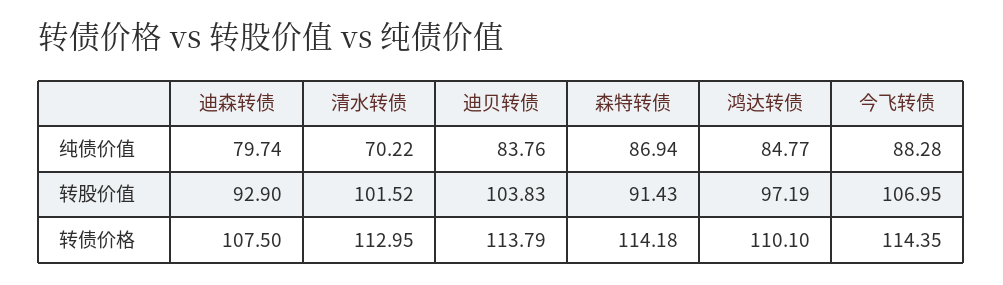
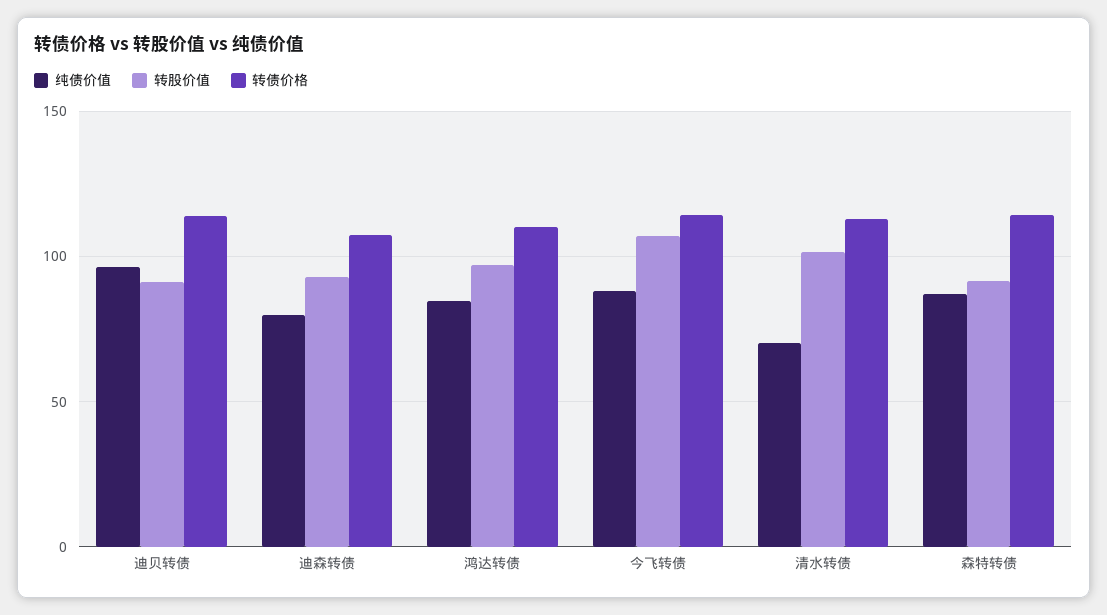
  {
    "纯债价值": {
      "迪森转债": 79.74,
      "清水转债": 70.22,
-     "迪贝转债": 83.76,
+     "迪贝转债": 95,
      "森特转债": 86.94,
      "鸿达转债": 84.77,
      "今飞转债": 88.28
    },
    "转股价值": {
      "迪森转债": 92.9,
      "清水转债": 101.52,
-     "迪贝转债": 103.83,
+     "迪贝转债": 90,
      "森特转债": 91.43,
      "鸿达转债": 97.19,
      "今飞转债": 106.95
    },
    "转债价格": {
      "迪森转债": 107.5,
      "清水转债": 112.95,
      "迪贝转债": 113.79,
      "森特转债": 114.18,
      "鸿达转债": 110.1,
      "今飞转债": 114.35
    }
  }

